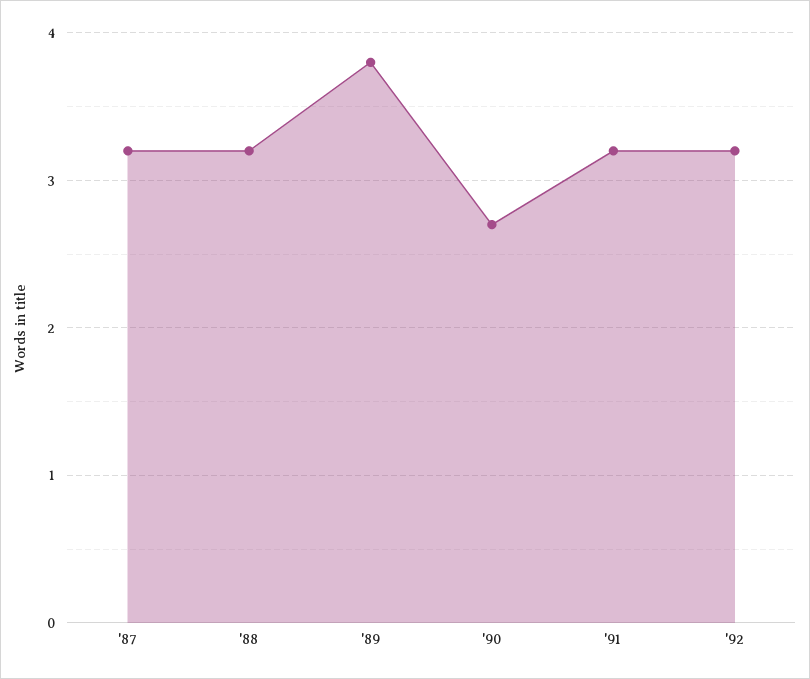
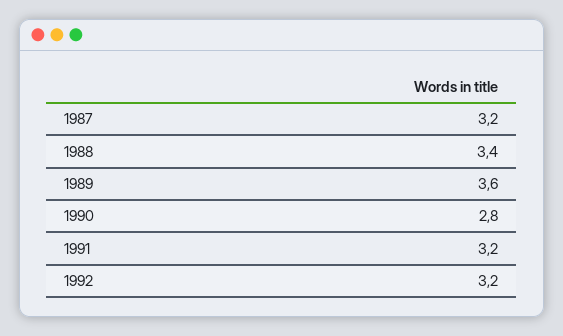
  {
    "'87": 3.2,
-   "'88": 3.2,
+   "'88": 3.4,
-   "'89": 3.8,
+   "'89": 3.6,
-   "'90": 2.7,
+   "'90": 2.8,
    "'91": 3.2,
    "'92": 3.2
  }

